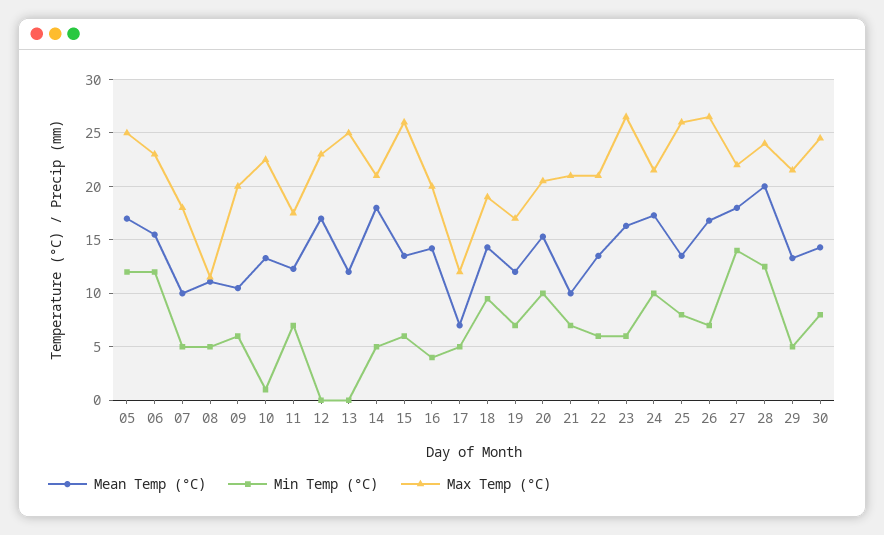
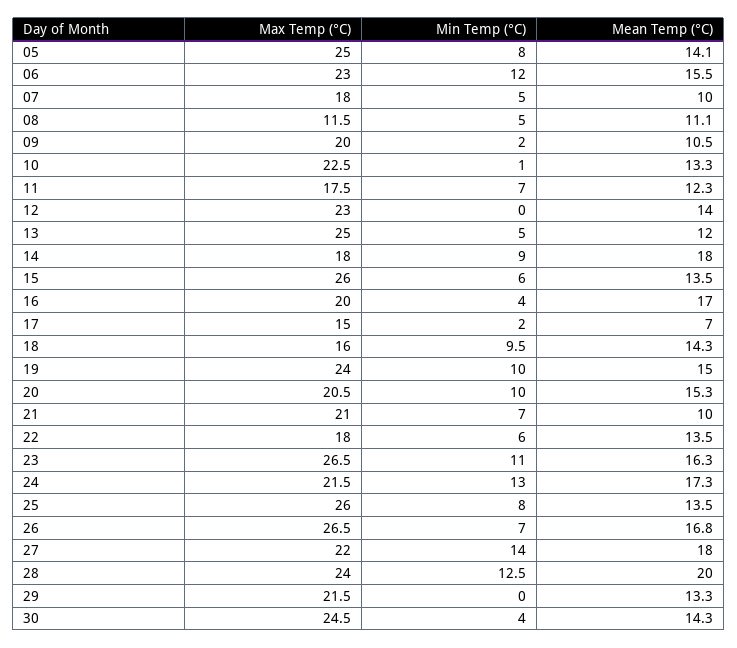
  {
    "Mean Temp (°C)": {
-     "05": 17,
+     "05": 14.1,
      "06": 15.5,
      "07": 10,
      "08": 11.1,
      "09": 10.5,
      "10": 13.3,
      "11": 12.3,
-     "12": 17,
+     "12": 14,
      "13": 12,
      "14": 18,
      "15": 13.5,
-     "16": 14,
+     "16": 17,
      "17": 7,
      "18": 14.3,
-     "19": 12,
+     "19": 15,
      "20": 15.3,
      "21": 10,
      "22": 13.5,
      "23": 16.3,
      "24": 17.3,
      "25": 13.5,
      "26": 16.8,
      "27": 18,
      "28": 20,
      "29": 13.3,
      "30": 14.3
    },
    "Min Temp (°C)": {
-     "05": 12,
+     "05": 8,
      "06": 12,
      "07": 5,
      "08": 5,
-     "09": 6,
+     "09": 2,
      "10": 1,
      "11": 7,
      "12": 0,
-     "13": 0,
+     "13": 5,
-     "14": 5,
+     "14": 9,
      "15": 6,
      "16": 4,
-     "17": 5,
+     "17": 2,
      "18": 9.5,
-     "19": 7,
+     "19": 10,
      "20": 10,
      "21": 7,
      "22": 6,
-     "23": 6,
+     "23": 11,
-     "24": 10,
+     "24": 13,
      "25": 8,
      "26": 7,
      "27": 14,
      "28": 12.5,
-     "29": 5,
+     "29": 0,
-     "30": 8
+     "30": 4
    },
    "Max Temp (°C)": {
      "05": 25,
      "06": 23,
      "07": 18,
      "08": 11.5,
      "09": 20,
      "10": 22.5,
      "11": 17.5,
      "12": 23,
      "13": 25,
-     "14": 21,
+     "14": 18,
      "15": 26,
      "16": 20,
-     "17": 12,
+     "17": 15,
-     "18": 19,
+     "18": 16,
-     "19": 17,
+     "19": 24,
      "20": 20.5,
      "21": 21,
-     "22": 21,
+     "22": 18,
      "23": 26.5,
      "24": 21.5,
      "25": 26,
      "26": 26.5,
      "27": 22,
      "28": 24,
      "29": 21.5,
      "30": 24.5
    }
  }

